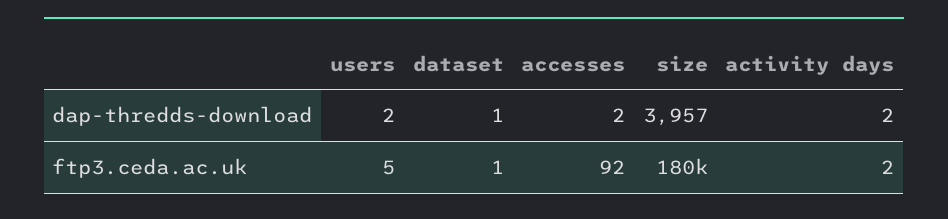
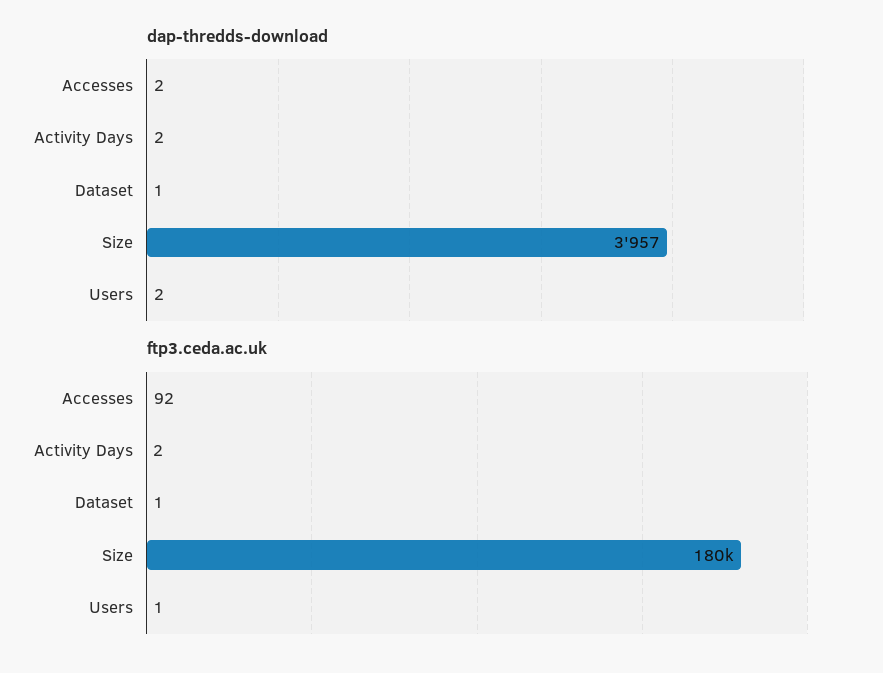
  {
    "dap-thredds-download": {
      "users": 2,
      "dataset": 1,
      "accesses": 2,
      "size": 3957,
      "activity days": 2
    },
    "ftp3.ceda.ac.uk": {
-     "users": 5,
+     "users": 1,
      "dataset": 1,
      "accesses": 92,
      "size": 180000,
      "activity days": 2
    }
  }

